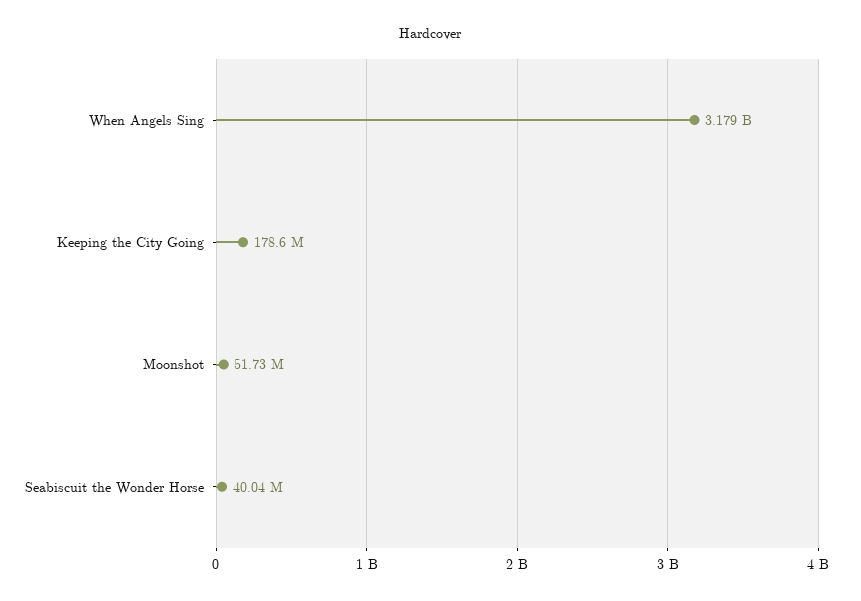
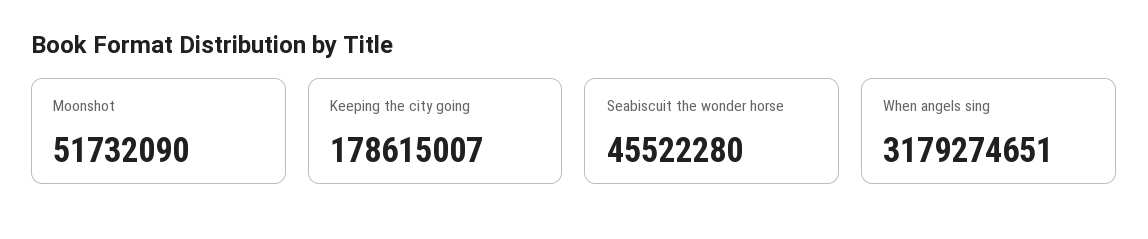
  {
    "When Angels Sing": 3179274651,
    "Keeping the City Going": 178615007,
    "Moonshot": 51732090,
-   "Seabiscuit the Wonder Horse": 40040000
+   "Seabiscuit the Wonder Horse": 45522280
  }

